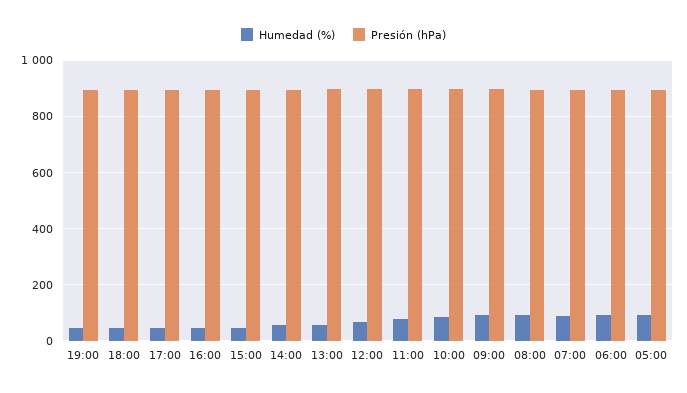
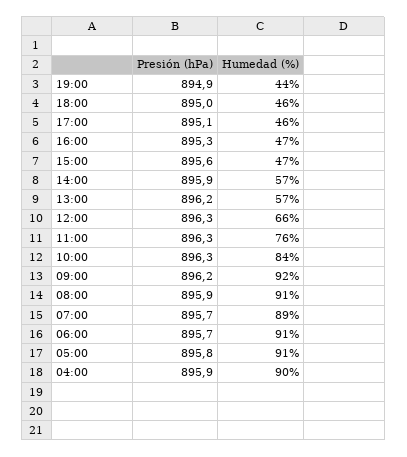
  {
    "Humedad (%)": {
      "19:00": 44,
      "18:00": 46,
      "17:00": 46,
      "16:00": 47,
      "15:00": 47,
      "14:00": 57,
      "13:00": 57,
      "12:00": 66,
      "11:00": 76,
      "10:00": 84,
      "09:00": 92,
      "08:00": 91,
      "07:00": 89,
      "06:00": 91,
-     "05:00": 91
+     "05:00": 91,
+     "04:00": 90
    },
    "Presión (hPa)": {
      "19:00": 894.9,
      "18:00": 895,
      "17:00": 895.1,
      "16:00": 895.3,
      "15:00": 895.6,
      "14:00": 895.9,
      "13:00": 896.2,
      "12:00": 896.3,
      "11:00": 896.3,
      "10:00": 896.3,
      "09:00": 896.2,
      "08:00": 895.9,
      "07:00": 895.7,
      "06:00": 895.7,
-     "05:00": 895.8
+     "05:00": 895.8,
+     "04:00": 895.9
    }
  }

